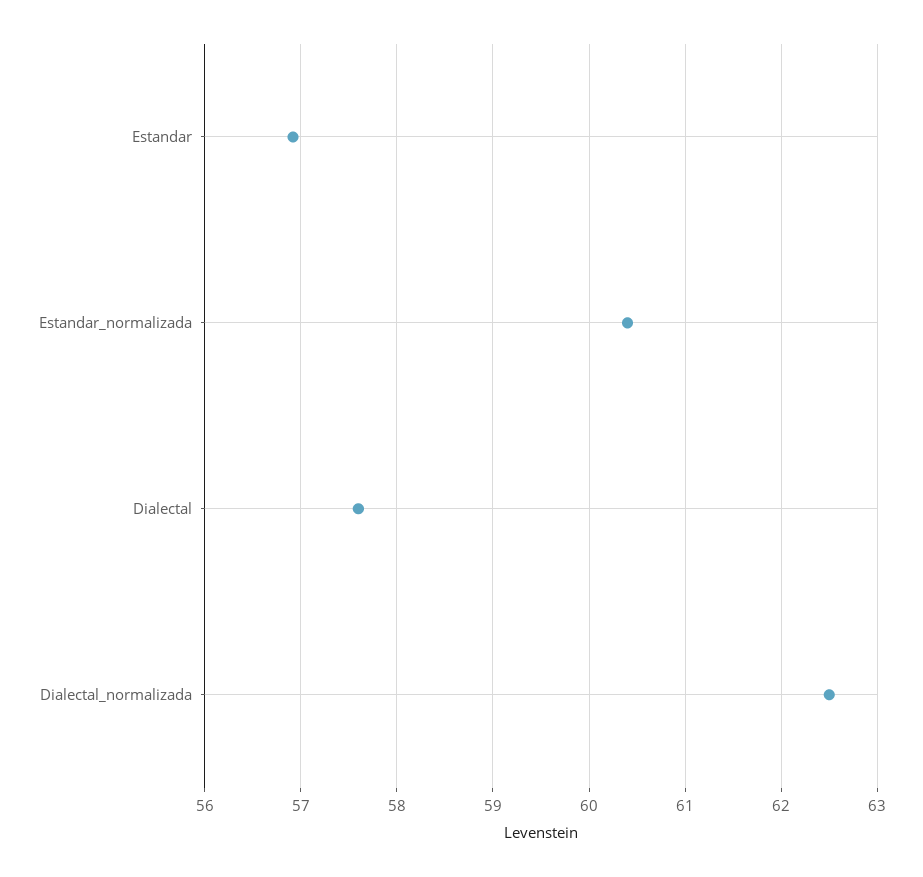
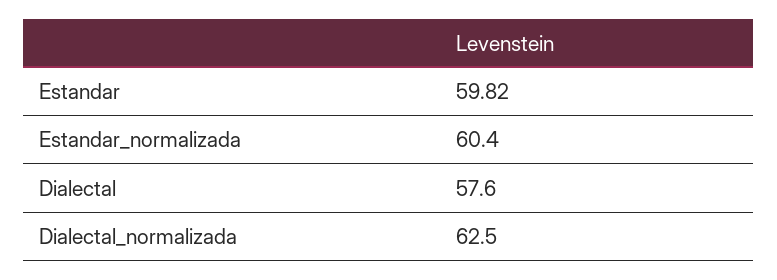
  {
-   "Estandar": 56.9,
+   "Estandar": 59.82,
    "Estandar_normalizada": 60.4,
    "Dialectal": 57.6,
    "Dialectal_normalizada": 62.5
  }

